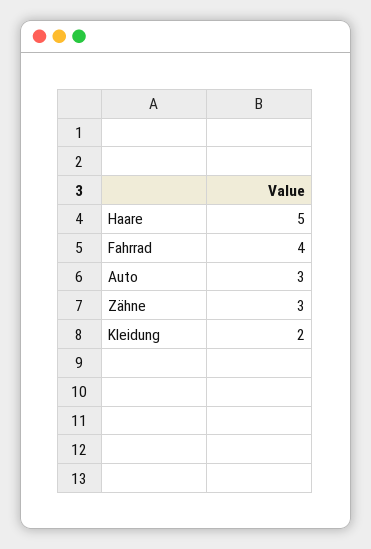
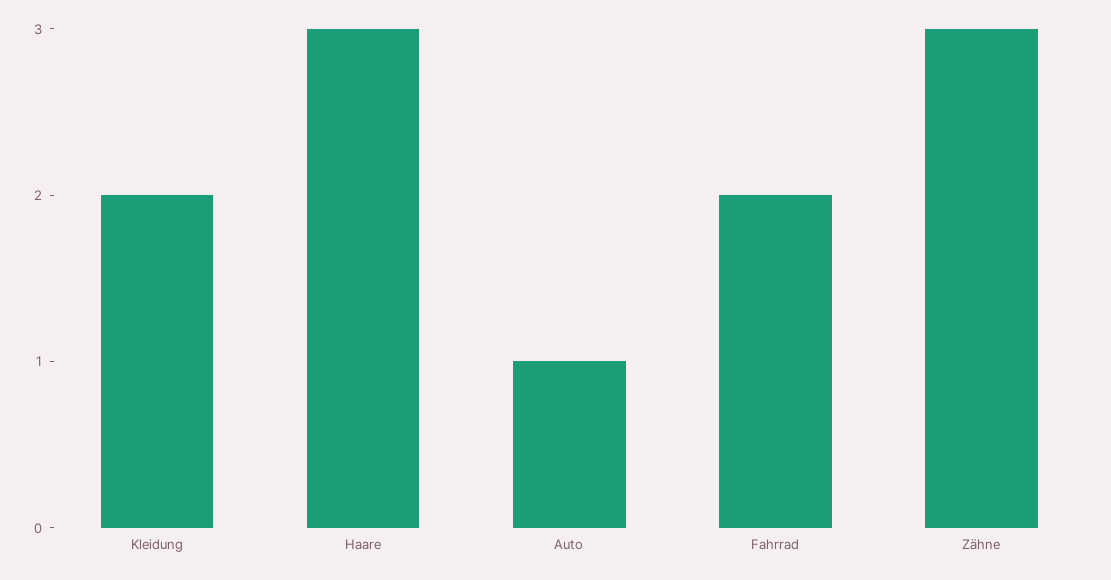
  {
-   "Haare": 5,
+   "Haare": 3,
-   "Fahrrad": 4,
+   "Fahrrad": 2,
-   "Auto": 3,
+   "Auto": 1,
    "Zähne": 3,
    "Kleidung": 2
  }

